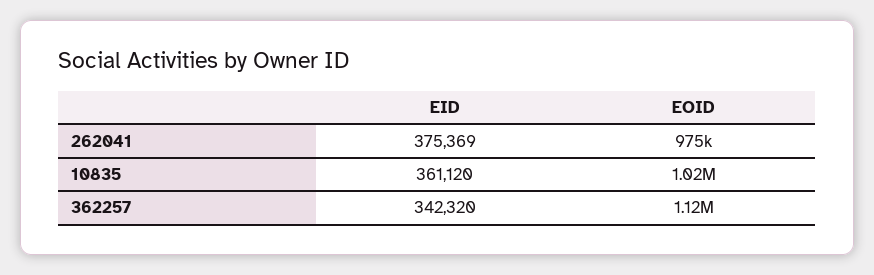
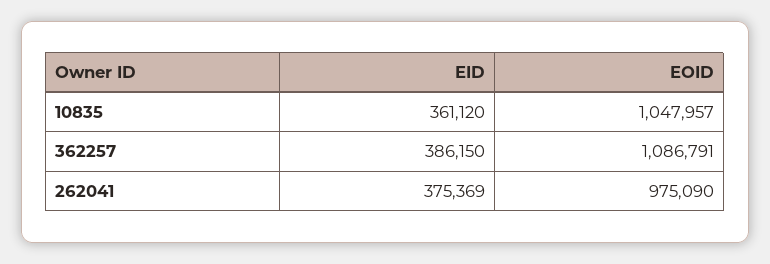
  {
    "EID": {
      "262041": 375369,
      "10835": 361120,
-     "362257": 342320
+     "362257": 386150
    },
    "EOID": {
      "262041": 975090,
-     "10835": 1020000,
+     "10835": 1047957,
-     "362257": 1120000
+     "362257": 1086791
    }
  }

